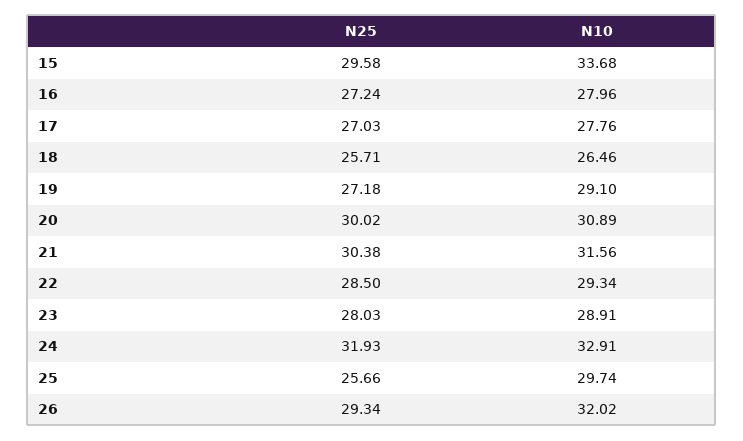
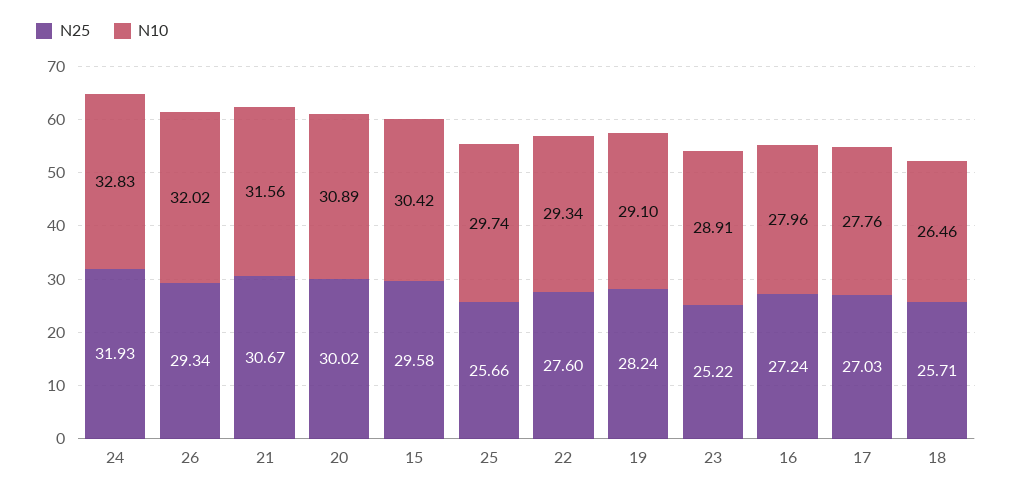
  {
    "N25": {
      "15": 29.58,
      "16": 27.24,
      "17": 27.03,
      "18": 25.71,
-     "19": 27.18,
+     "19": 28.24,
      "20": 30.02,
-     "21": 30.38,
+     "21": 30.67,
-     "22": 28.5,
+     "22": 27.6,
-     "23": 28.03,
+     "23": 25.22,
      "24": 31.93,
      "25": 25.66,
      "26": 29.34
    },
    "N10": {
-     "15": 33.68,
+     "15": 30.42,
      "16": 27.96,
      "17": 27.76,
      "18": 26.46,
      "19": 29.1,
      "20": 30.89,
      "21": 31.56,
      "22": 29.34,
      "23": 28.91,
-     "24": 32.91,
+     "24": 32.83,
      "25": 29.74,
      "26": 32.02
    }
  }

